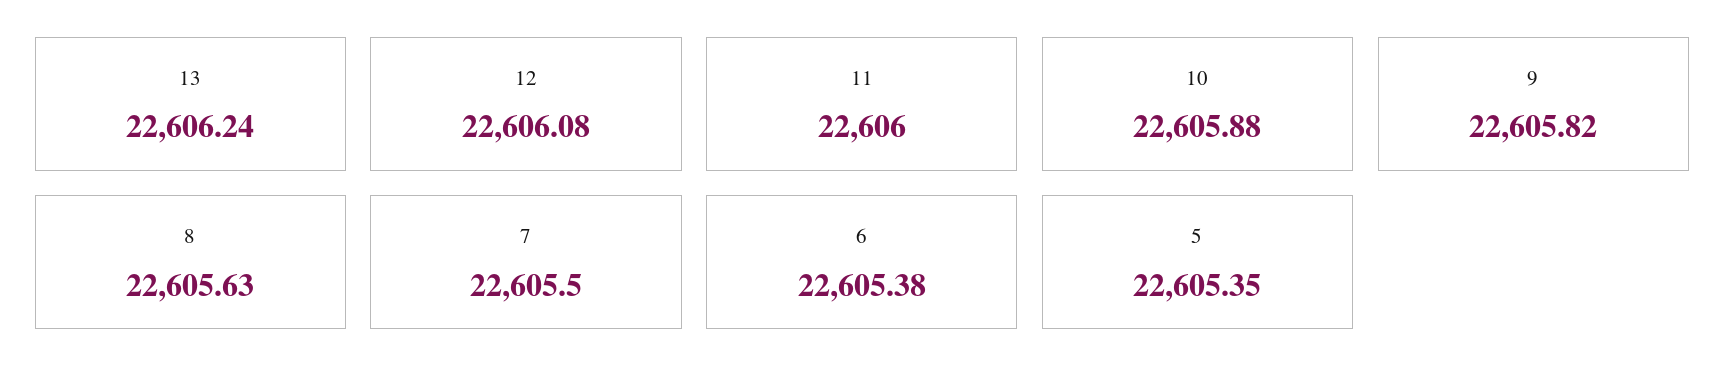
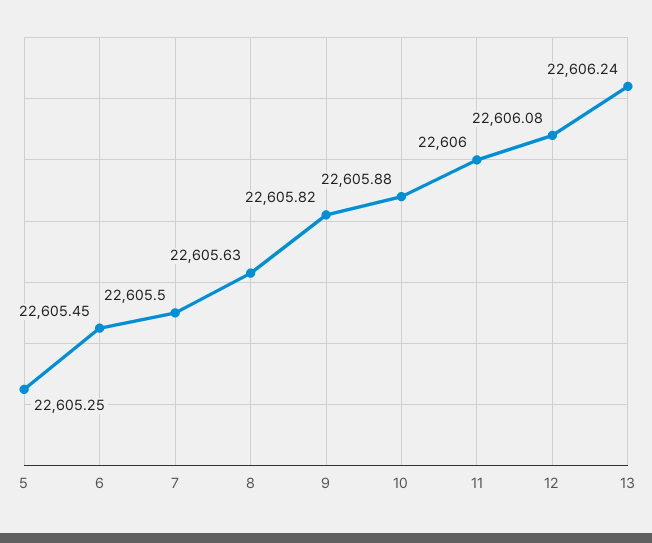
  {
    "13": 22606.24,
    "12": 22606.08,
    "11": 22606,
    "10": 22605.88,
    "9": 22605.82,
    "8": 22605.63,
    "7": 22605.5,
-   "6": 22605.38,
+   "6": 22605.45,
-   "5": 22605.35
+   "5": 22605.25
  }

